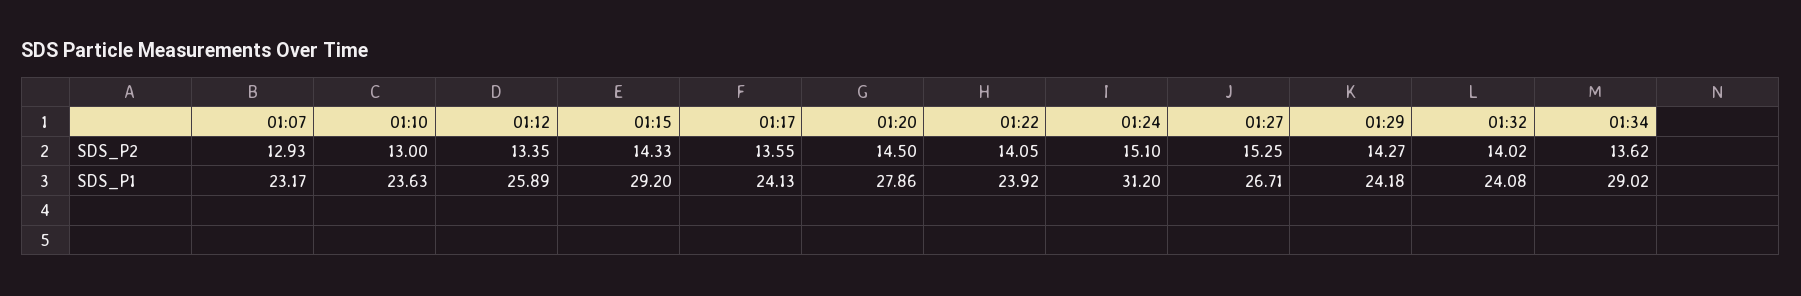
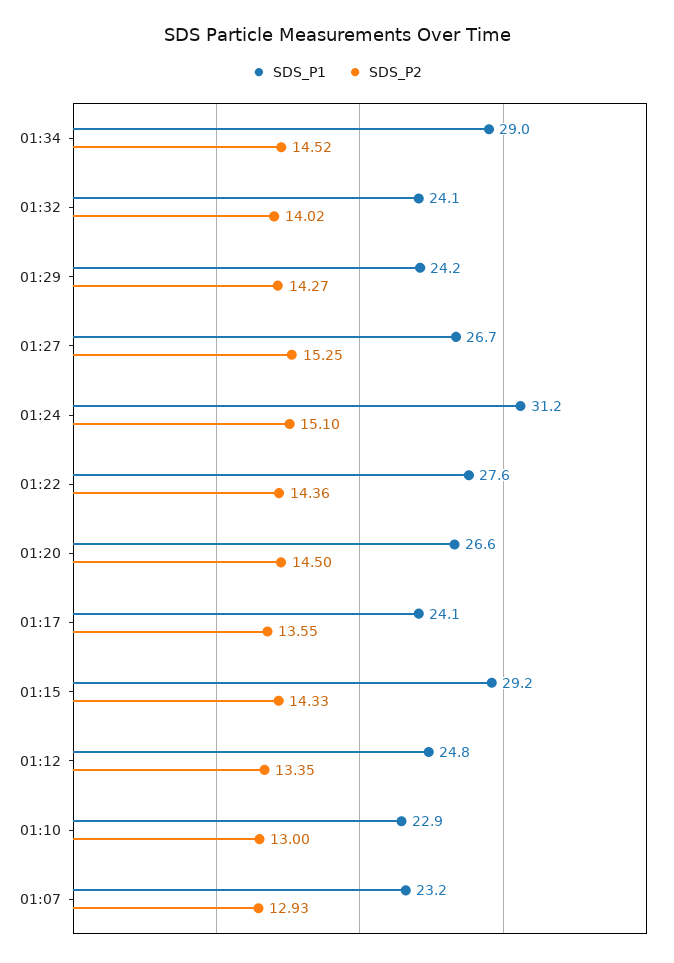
  {
    "SDS_P2": {
      "01:07": 12.93,
      "01:10": 13,
      "01:12": 13.35,
      "01:15": 14.33,
      "01:17": 13.55,
      "01:20": 14.5,
-     "01:22": 14.05,
+     "01:22": 14.36,
      "01:24": 15.1,
      "01:27": 15.25,
      "01:29": 14.27,
      "01:32": 14.02,
-     "01:34": 13.62
+     "01:34": 14.52
    },
    "SDS_P1": {
      "01:07": 23.17,
-     "01:10": 23.63,
+     "01:10": 22.9,
-     "01:12": 25.89,
+     "01:12": 24.8,
      "01:15": 29.2,
      "01:17": 24.13,
-     "01:20": 27.86,
+     "01:20": 26.6,
-     "01:22": 23.92,
+     "01:22": 27.6,
      "01:24": 31.2,
      "01:27": 26.71,
      "01:29": 24.18,
      "01:32": 24.08,
      "01:34": 29.02
    }
  }

